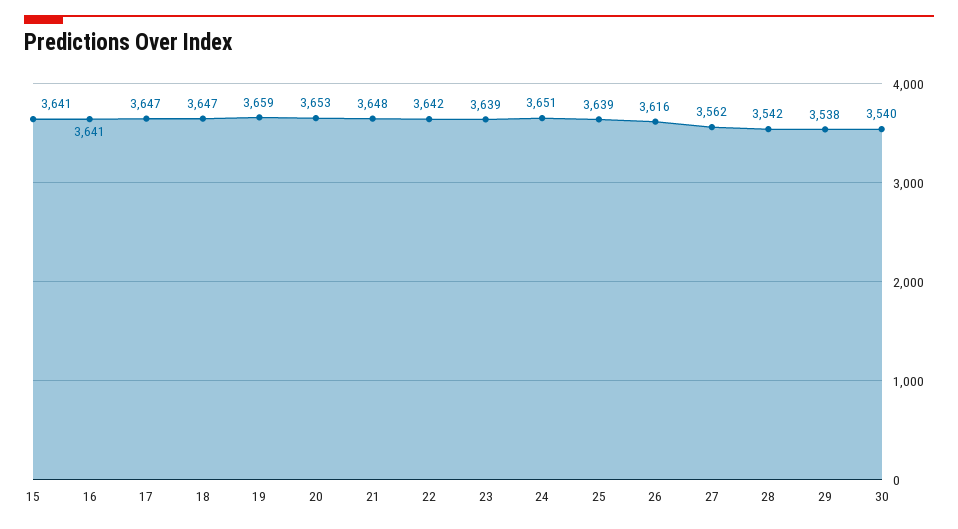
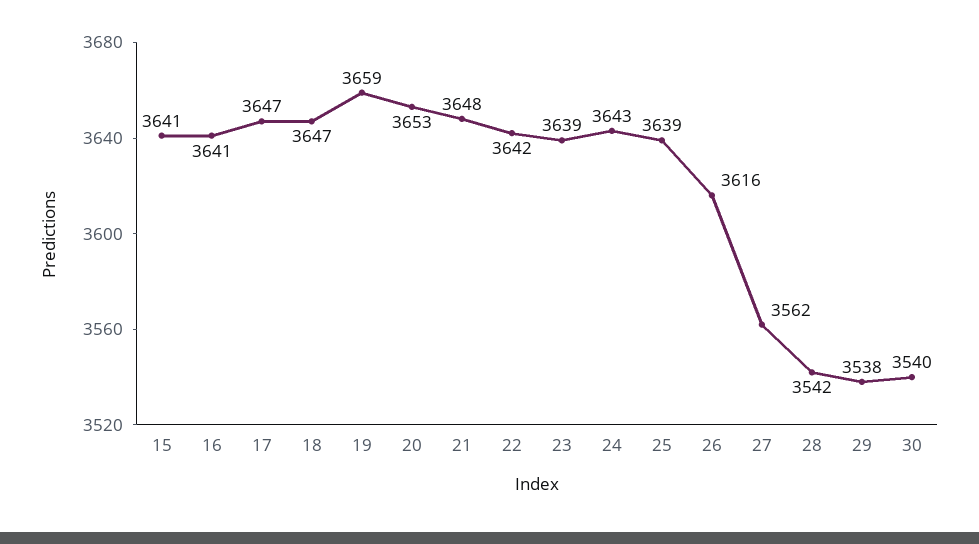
  {
    "15": 3641,
    "16": 3641,
    "17": 3647,
    "18": 3647,
    "19": 3659,
    "20": 3653,
    "21": 3648,
    "22": 3642,
    "23": 3639,
-   "24": 3651,
+   "24": 3643,
    "25": 3639,
    "26": 3616,
    "27": 3562,
    "28": 3542,
    "29": 3538,
    "30": 3540
  }

